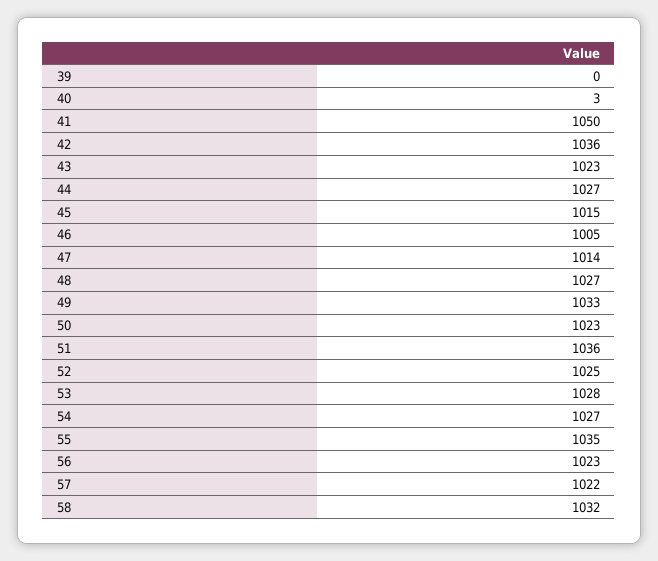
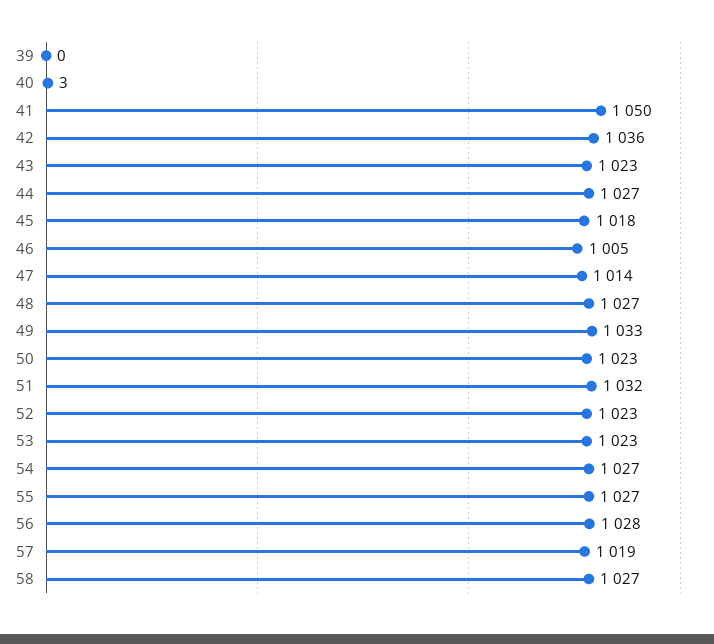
  {
    "39": 0,
    "40": 3,
    "41": 1050,
    "42": 1036,
    "43": 1023,
    "44": 1027,
-   "45": 1015,
+   "45": 1018,
    "46": 1005,
    "47": 1014,
    "48": 1027,
    "49": 1033,
    "50": 1023,
-   "51": 1036,
+   "51": 1032,
-   "52": 1025,
+   "52": 1023,
-   "53": 1028,
+   "53": 1023,
    "54": 1027,
-   "55": 1035,
+   "55": 1027,
-   "56": 1023,
+   "56": 1028,
-   "57": 1022,
+   "57": 1019,
-   "58": 1032
+   "58": 1027
  }

